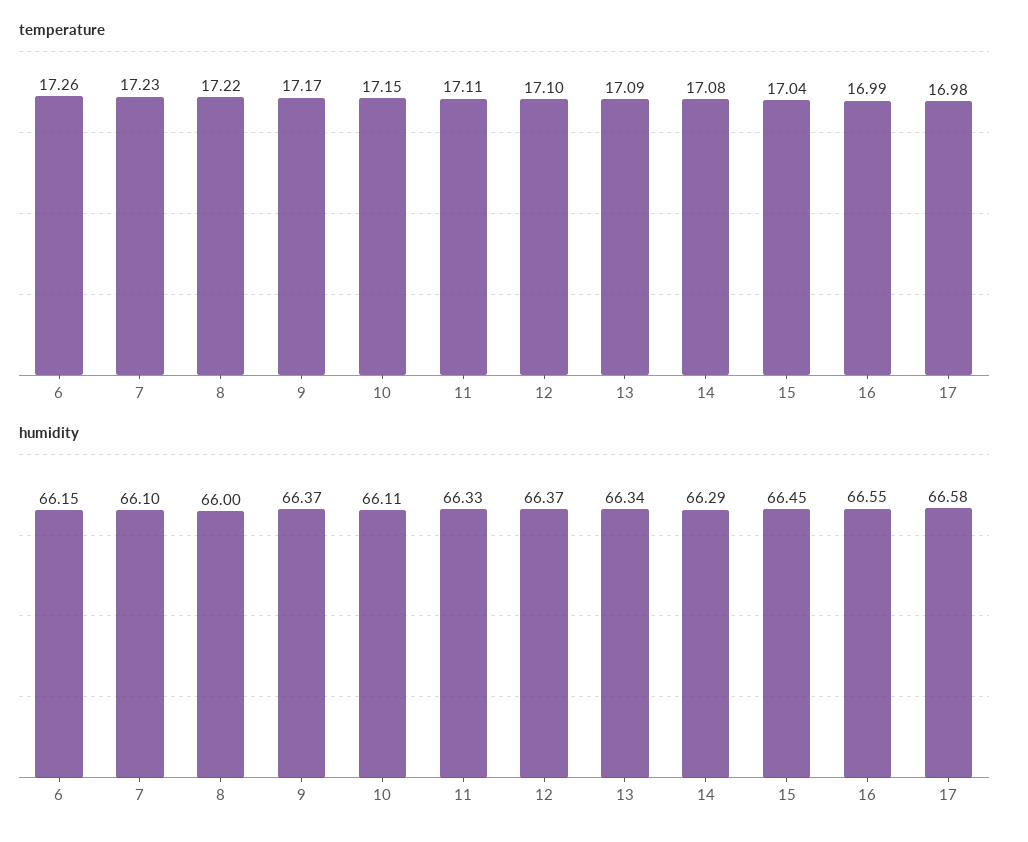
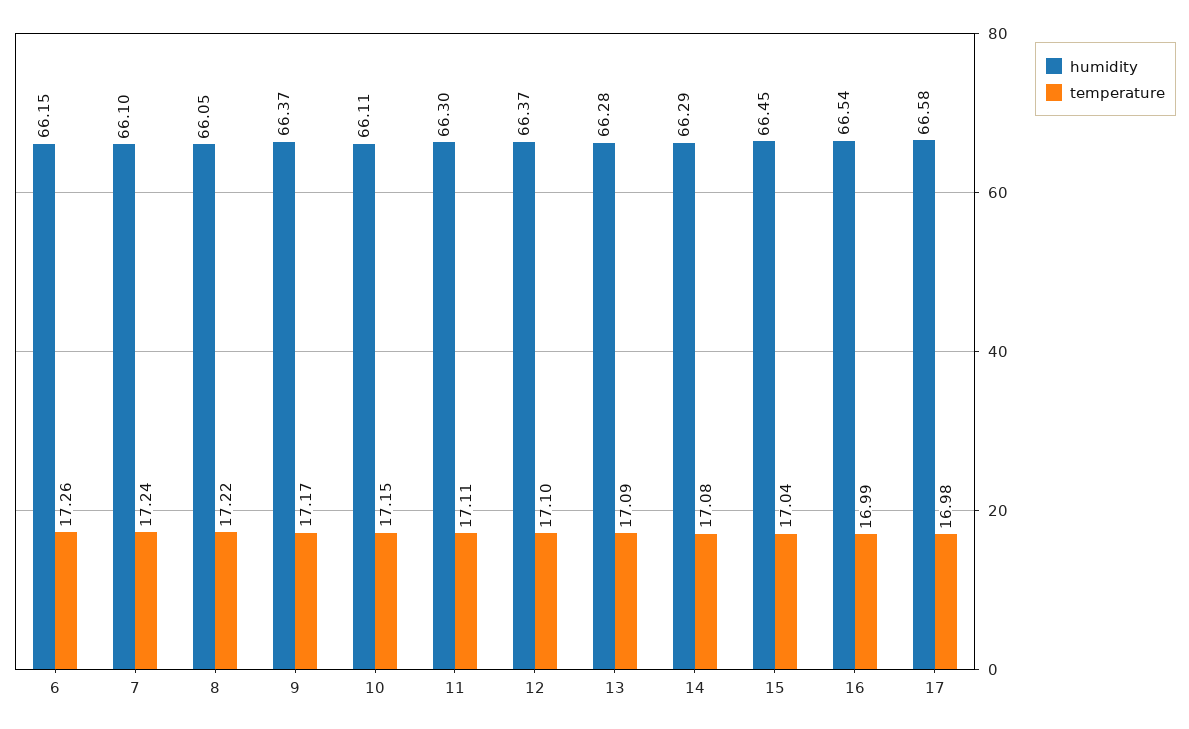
  {
    "temperature": {
      "6": 17.26,
-     "7": 17.23,
+     "7": 17.24,
      "8": 17.22,
      "9": 17.17,
      "10": 17.15,
      "11": 17.11,
      "12": 17.1,
      "13": 17.09,
      "14": 17.08,
      "15": 17.04,
      "16": 16.99,
      "17": 16.98
    },
    "humidity": {
      "6": 66.15,
      "7": 66.1,
-     "8": 66,
+     "8": 66.05,
      "9": 66.37,
      "10": 66.11,
-     "11": 66.33,
+     "11": 66.3,
      "12": 66.37,
-     "13": 66.34,
+     "13": 66.28,
      "14": 66.29,
      "15": 66.45,
-     "16": 66.55,
+     "16": 66.54,
      "17": 66.58
    }
  }

